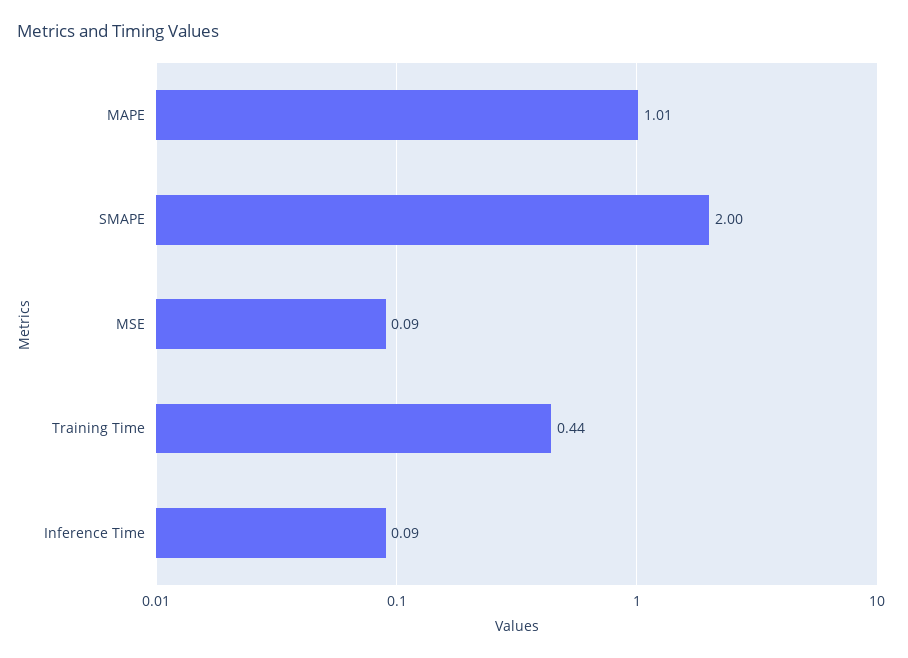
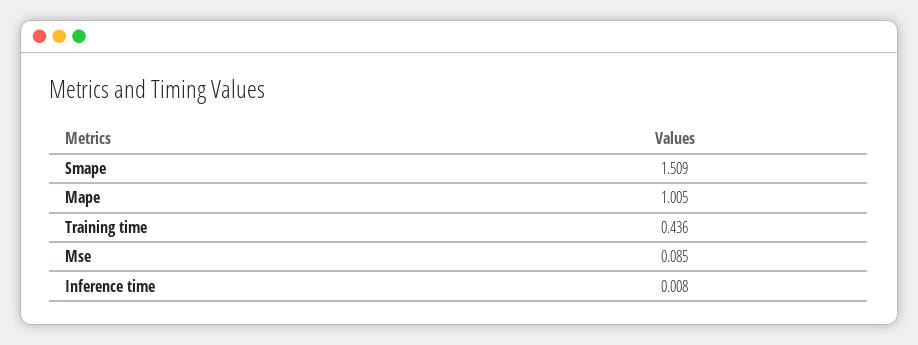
  {
    "MAPE": 1.005,
-   "SMAPE": 2,
+   "SMAPE": 1.509,
    "MSE": 0.085,
    "Training Time": 0.436,
-   "Inference Time": 0.09
+   "Inference Time": 0.008
  }

